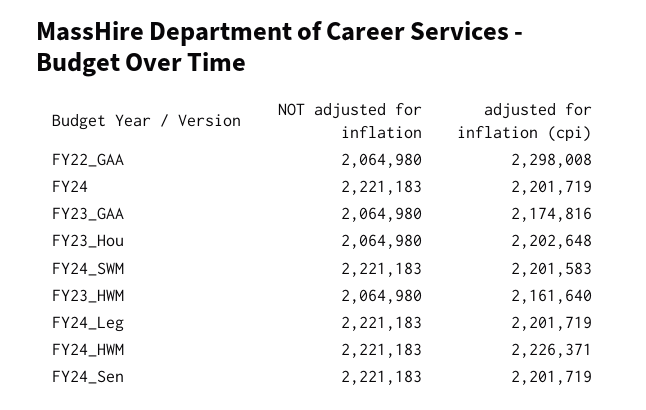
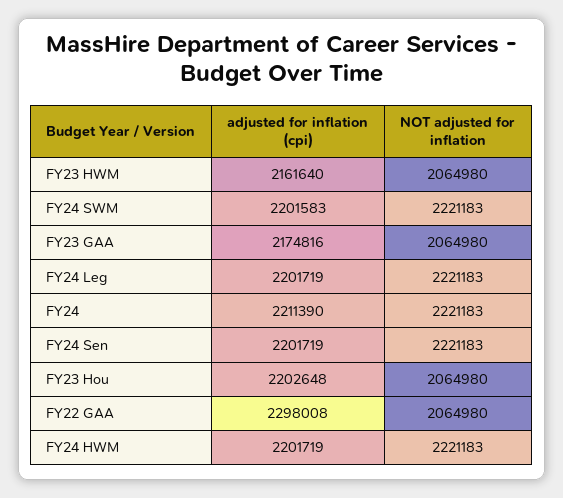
  {
    "NOT adjusted for inflation": {
      "FY22_GAA": 2064980,
      "FY24": 2221183,
      "FY23_GAA": 2064980,
      "FY23_Hou": 2064980,
      "FY24_SWM": 2221183,
      "FY23_HWM": 2064980,
      "FY24_Leg": 2221183,
      "FY24_HWM": 2221183,
      "FY24_Sen": 2221183
    },
    "adjusted for inflation (cpi)": {
      "FY22_GAA": 2298008,
-     "FY24": 2201719,
+     "FY24": 2211390,
      "FY23_GAA": 2174816,
      "FY23_Hou": 2202648,
      "FY24_SWM": 2201583,
      "FY23_HWM": 2161640,
      "FY24_Leg": 2201719,
-     "FY24_HWM": 2226371,
+     "FY24_HWM": 2201719,
      "FY24_Sen": 2201719
    }
  }

